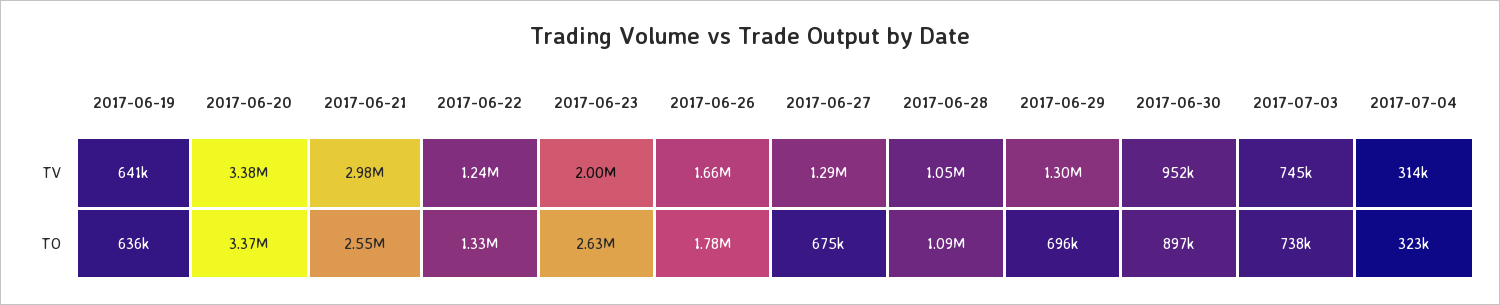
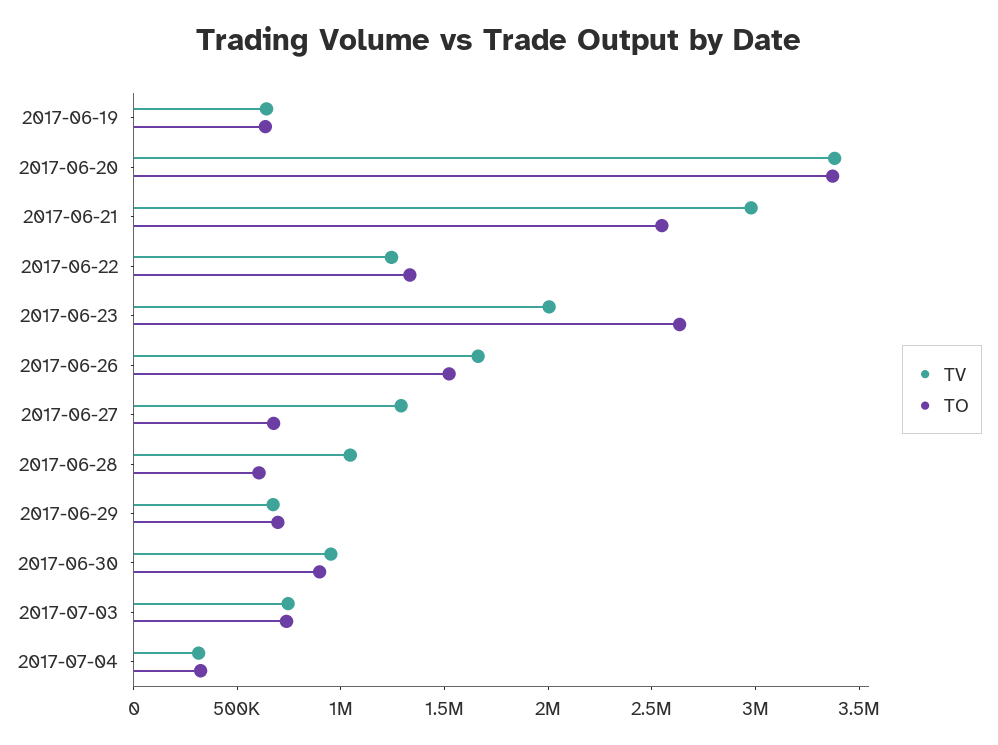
  {
    "TV": {
      "2017-06-19": 641000,
      "2017-06-20": 3380000,
      "2017-06-21": 2980000,
      "2017-06-22": 1240000,
      "2017-06-23": 2000000,
      "2017-06-26": 1660000,
      "2017-06-27": 1290000,
      "2017-06-28": 1050000,
-     "2017-06-29": 1300000,
+     "2017-06-29": 700000,
      "2017-06-30": 952000,
      "2017-07-03": 745000,
      "2017-07-04": 314000
    },
    "TO": {
      "2017-06-19": 636000,
      "2017-06-20": 3370000,
      "2017-06-21": 2550000,
      "2017-06-22": 1330000,
      "2017-06-23": 2630000,
-     "2017-06-26": 1780000,
+     "2017-06-26": 1500000,
      "2017-06-27": 675000,
-     "2017-06-28": 1090000,
+     "2017-06-28": 600000,
      "2017-06-29": 696000,
      "2017-06-30": 897000,
      "2017-07-03": 738000,
      "2017-07-04": 323000
    }
  }

